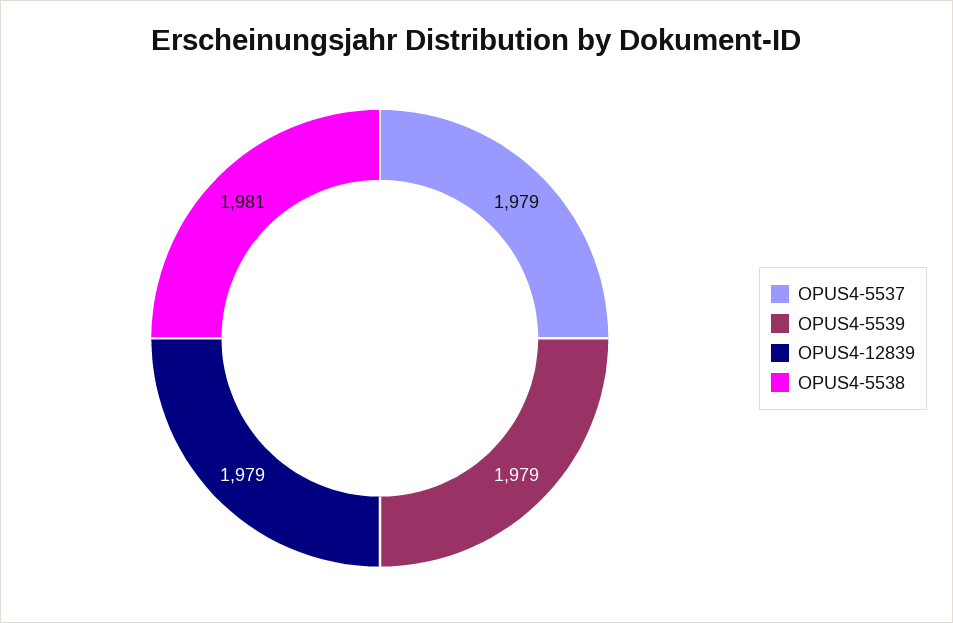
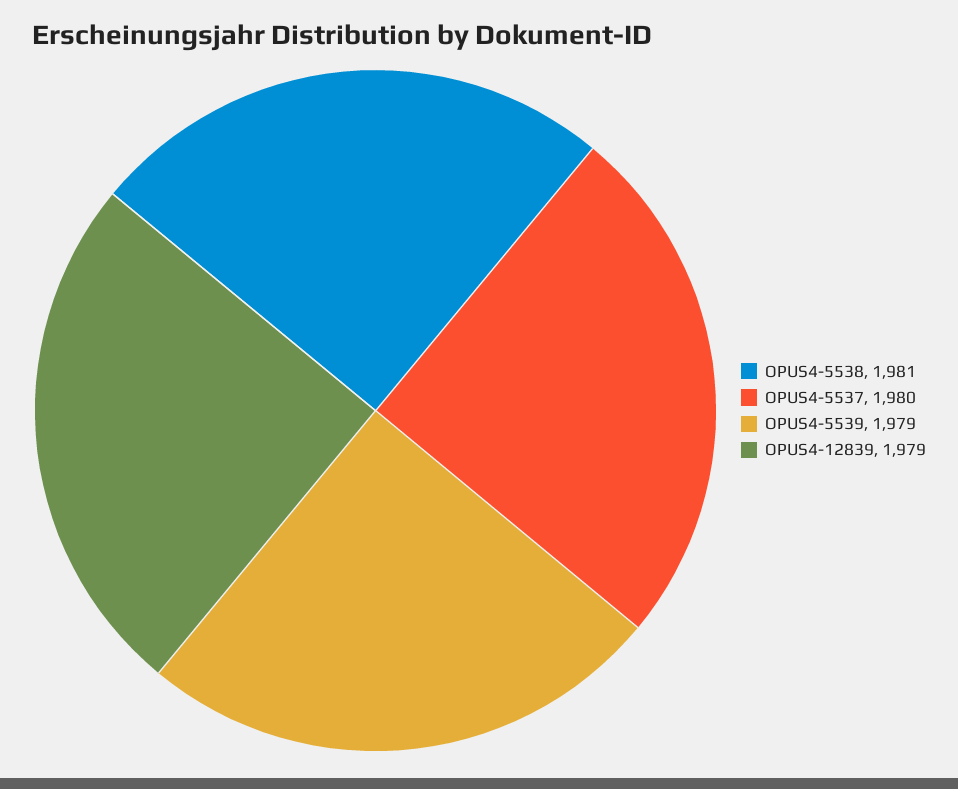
  {
-   "OPUS4-5537": 1979,
+   "OPUS4-5537": 1980,
    "OPUS4-5539": 1979,
    "OPUS4-12839": 1979,
    "OPUS4-5538": 1981
  }

